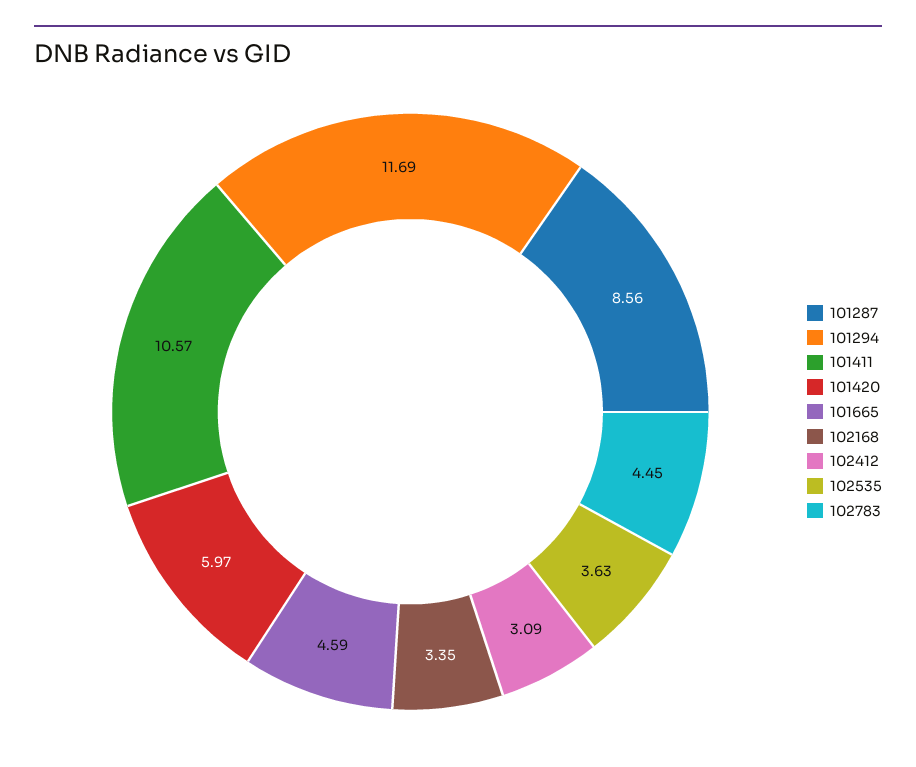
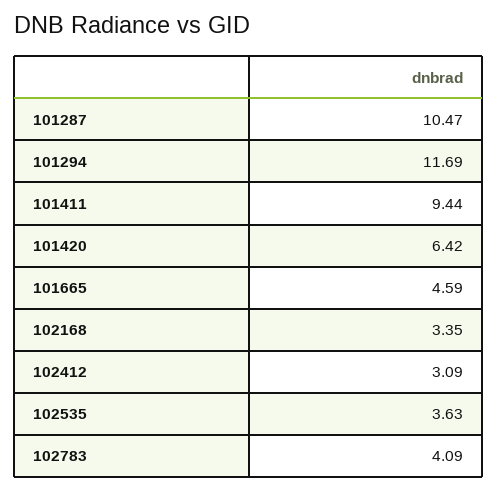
  {
-   "101287": 8.56,
+   "101287": 10.47,
    "101294": 11.69,
-   "101411": 10.57,
+   "101411": 9.44,
-   "101420": 5.97,
+   "101420": 6.42,
    "101665": 4.59,
    "102168": 3.35,
    "102412": 3.09,
    "102535": 3.63,
-   "102783": 4.45
+   "102783": 4.09
  }

